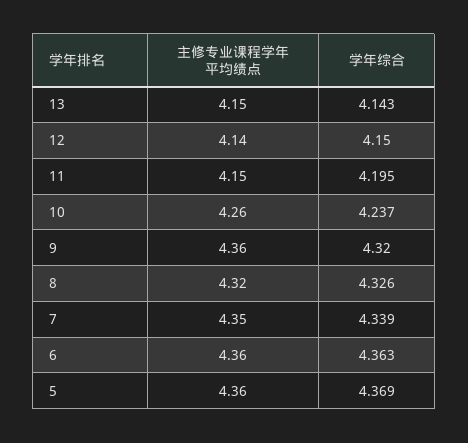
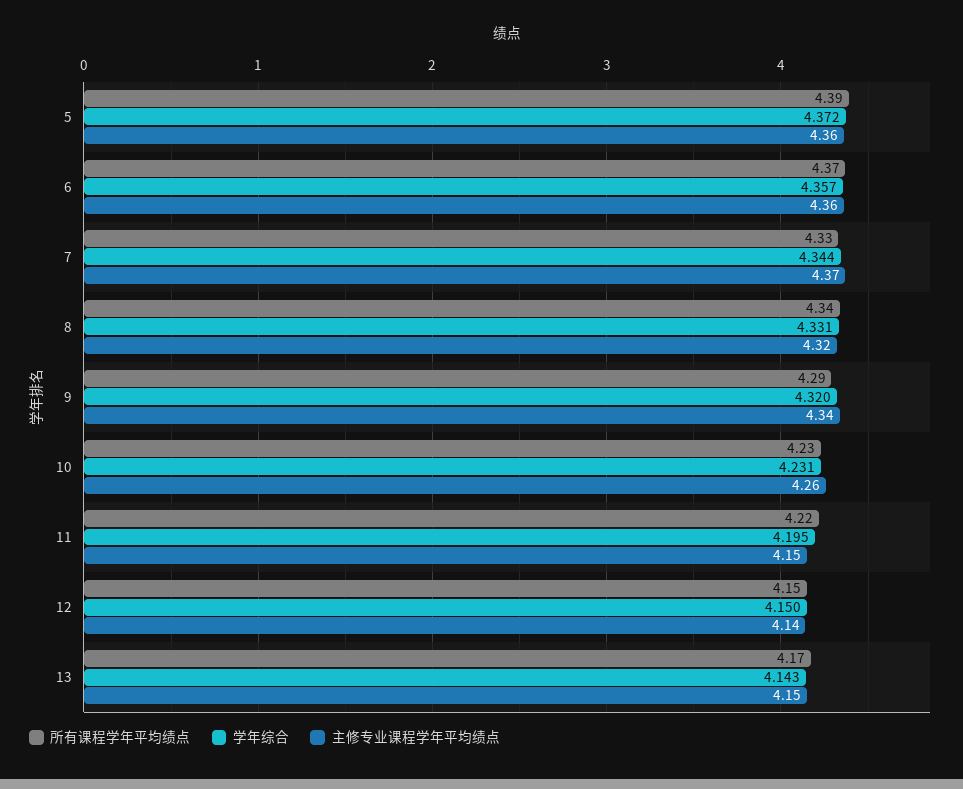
  {
    "主修专业课程学年平均绩点": {
      "13": 4.15,
      "12": 4.14,
      "11": 4.15,
      "10": 4.26,
-     "9": 4.36,
+     "9": 4.34,
      "8": 4.32,
-     "7": 4.35,
+     "7": 4.37,
      "6": 4.36,
      "5": 4.36
    },
    "学年综合": {
      "13": 4.143,
      "12": 4.15,
      "11": 4.195,
-     "10": 4.237,
+     "10": 4.231,
      "9": 4.32,
-     "8": 4.326,
+     "8": 4.331,
-     "7": 4.339,
+     "7": 4.344,
-     "6": 4.363,
+     "6": 4.357,
-     "5": 4.369
+     "5": 4.372
-   }
+   },
+   "所有课程学年平均绩点": {
+     "5": 4.39,
+     "6": 4.37,
+     "7": 4.33,
+     "8": 4.34,
+     "9": 4.29,
+     "10": 4.23,
+     "11": 4.22,
+     "12": 4.15,
+     "13": 4.17
+   }
  }

